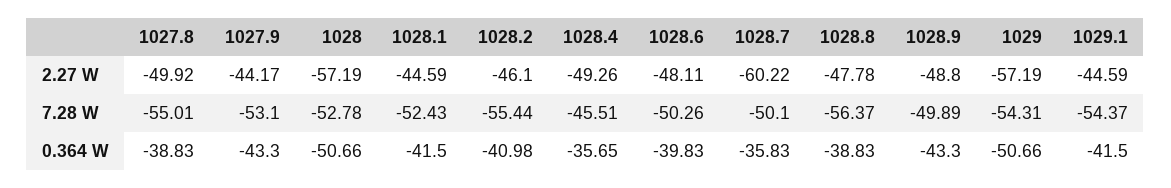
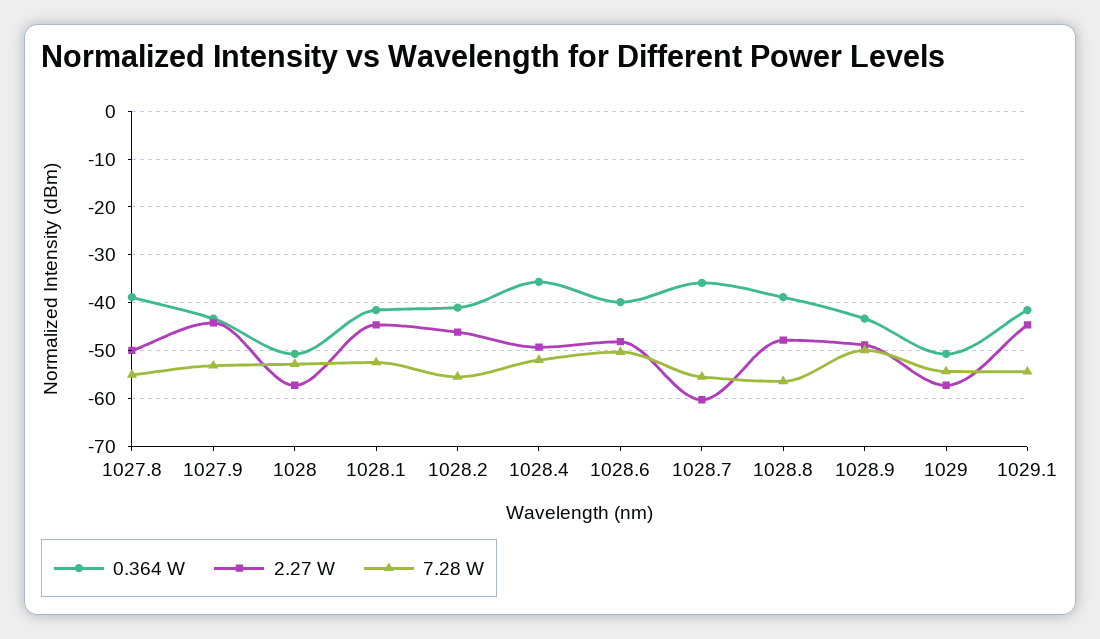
  {
    "2.27 W": {
      "1027.8": -49.92,
      "1027.9": -44.17,
      "1028": -57.19,
      "1028.1": -44.59,
      "1028.2": -46.1,
      "1028.4": -49.26,
      "1028.6": -48.11,
      "1028.7": -60.22,
      "1028.8": -47.78,
      "1028.9": -48.8,
      "1029": -57.19,
      "1029.1": -44.59
    },
    "7.28 W": {
      "1027.8": -55.01,
      "1027.9": -53.1,
      "1028": -52.78,
      "1028.1": -52.43,
      "1028.2": -55.44,
-     "1028.4": -45.51,
+     "1028.4": -52,
      "1028.6": -50.26,
-     "1028.7": -50.1,
+     "1028.7": -56,
      "1028.8": -56.37,
      "1028.9": -49.89,
      "1029": -54.31,
      "1029.1": -54.37
    },
    "0.364 W": {
      "1027.8": -38.83,
      "1027.9": -43.3,
      "1028": -50.66,
      "1028.1": -41.5,
      "1028.2": -40.98,
      "1028.4": -35.65,
      "1028.6": -39.83,
      "1028.7": -35.83,
      "1028.8": -38.83,
      "1028.9": -43.3,
      "1029": -50.66,
      "1029.1": -41.5
    }
  }

